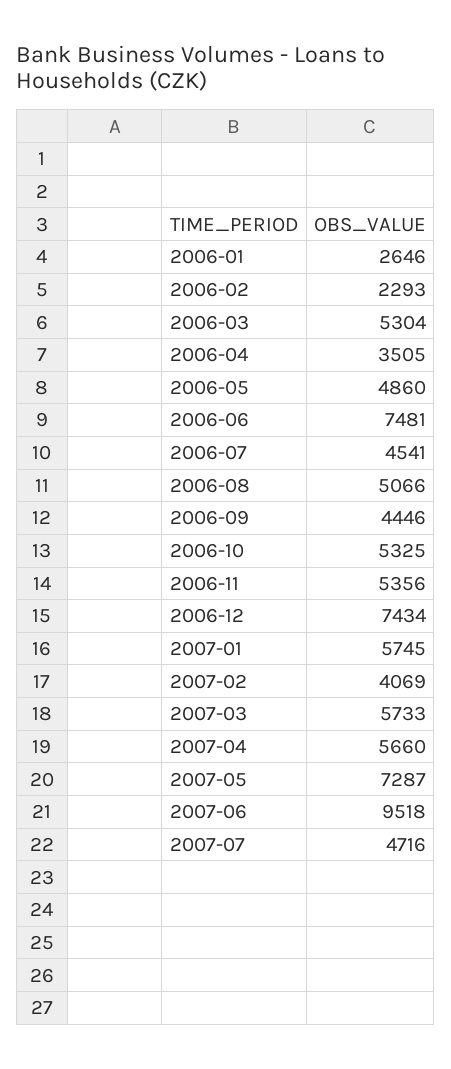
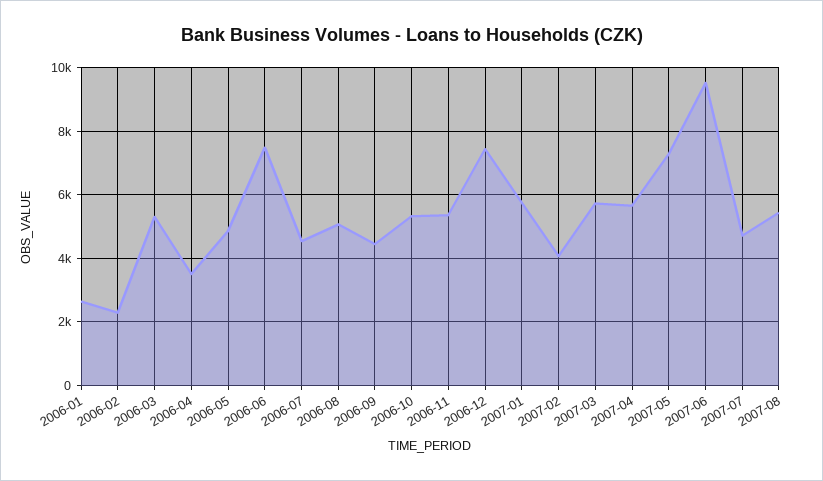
  {
    "2006-01": 2646,
    "2006-02": 2293,
    "2006-03": 5304,
    "2006-04": 3505,
    "2006-05": 4860,
    "2006-06": 7481,
    "2006-07": 4541,
    "2006-08": 5066,
    "2006-09": 4446,
    "2006-10": 5325,
    "2006-11": 5356,
    "2006-12": 7434,
    "2007-01": 5745,
    "2007-02": 4069,
    "2007-03": 5733,
    "2007-04": 5660,
    "2007-05": 7287,
    "2007-06": 9518,
-   "2007-07": 4716
+   "2007-07": 4716,
+   "2007-08": 5400
  }

